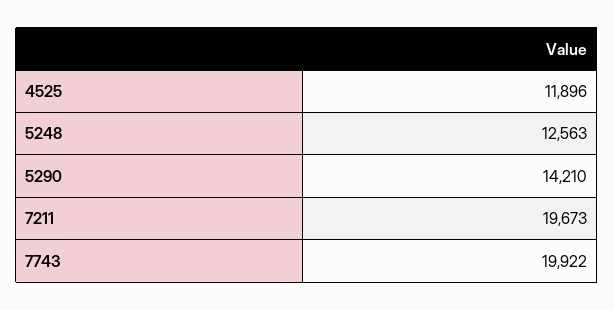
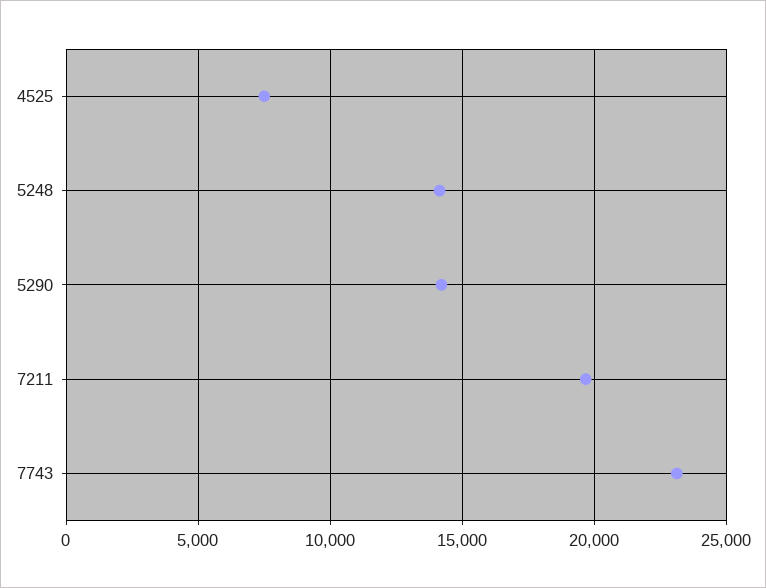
  {
-   "4525": 11896,
+   "4525": 7500,
-   "5248": 12563,
+   "5248": 14000,
    "5290": 14210,
    "7211": 19673,
-   "7743": 19922
+   "7743": 23000
  }

